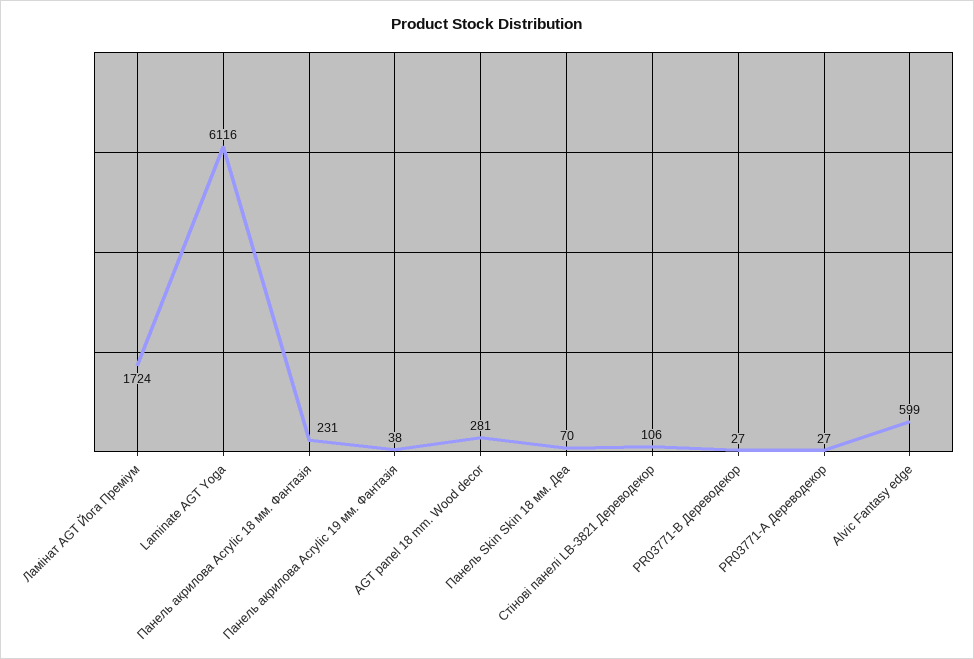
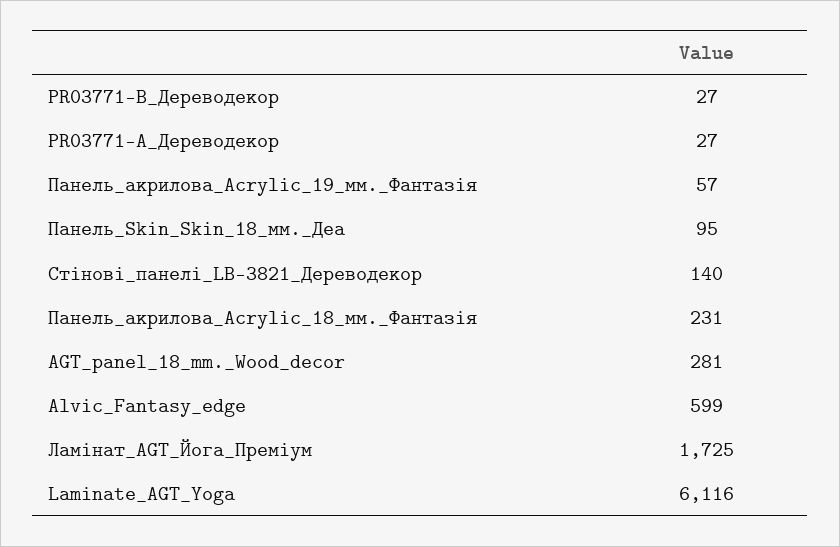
  {
-   "Ламінат AGT Йога Преміум": 1724,
+   "Ламінат AGT Йога Преміум": 1725,
    "Laminate AGT Yoga": 6116,
    "Панель акрилова Acrylic 18 мм. Фантазія": 231,
-   "Панель акрилова Acrylic 19 мм. Фантазія": 38,
+   "Панель акрилова Acrylic 19 мм. Фантазія": 57,
    "AGT panel 18 mm. Wood decor": 281,
-   "Панель Skin Skin 18 мм. Деа": 70,
+   "Панель Skin Skin 18 мм. Деа": 95,
-   "Стінові панелі LB-3821 Дереводекор": 106,
+   "Стінові панелі LB-3821 Дереводекор": 140,
    "PR03771-B Дереводекор": 27,
    "PR03771-А Дереводекор": 27,
    "Alvic Fantasy edge": 599
  }

